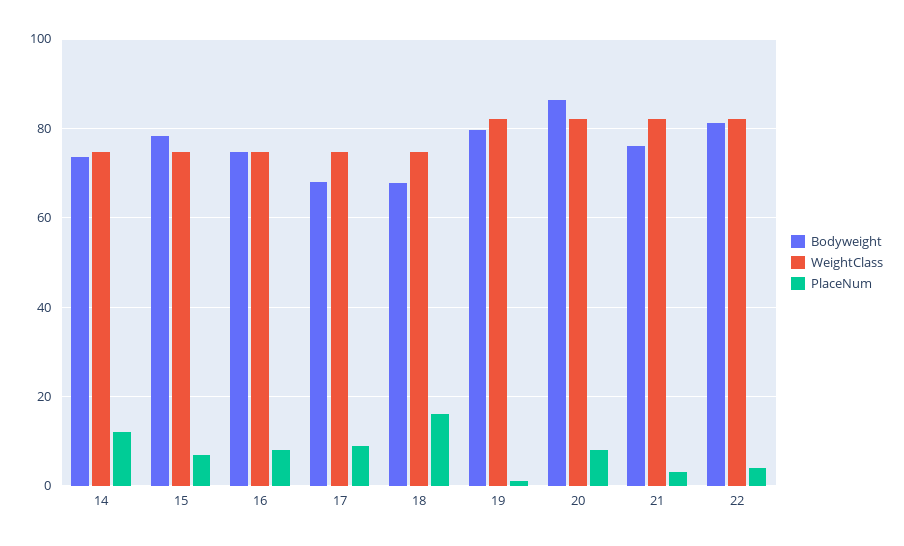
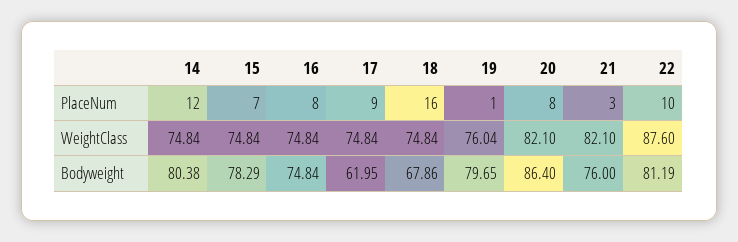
  {
    "Bodyweight": {
-     "14": 74,
+     "14": 80.38,
      "15": 78.29,
      "16": 74.84,
-     "17": 68,
+     "17": 61.95,
      "18": 67.86,
      "19": 79.65,
      "20": 86.4,
      "21": 76,
      "22": 81.19
    },
    "WeightClass": {
      "14": 74.84,
      "15": 74.84,
      "16": 74.84,
      "17": 74.84,
      "18": 74.84,
-     "19": 82,
+     "19": 76.04,
      "20": 82.1,
      "21": 82.1,
-     "22": 82
+     "22": 87.6
    },
    "PlaceNum": {
      "14": 12,
      "15": 7,
      "16": 8,
      "17": 9,
      "18": 16,
      "19": 1,
      "20": 8,
      "21": 3,
-     "22": 4
+     "22": 10
    }
  }

